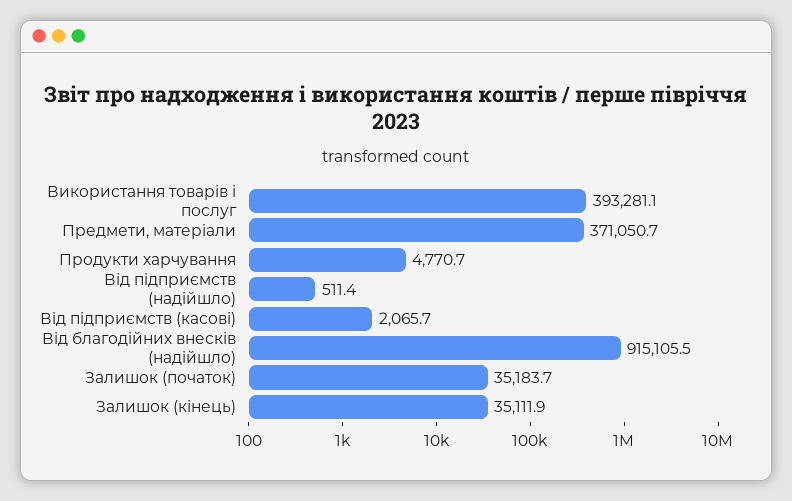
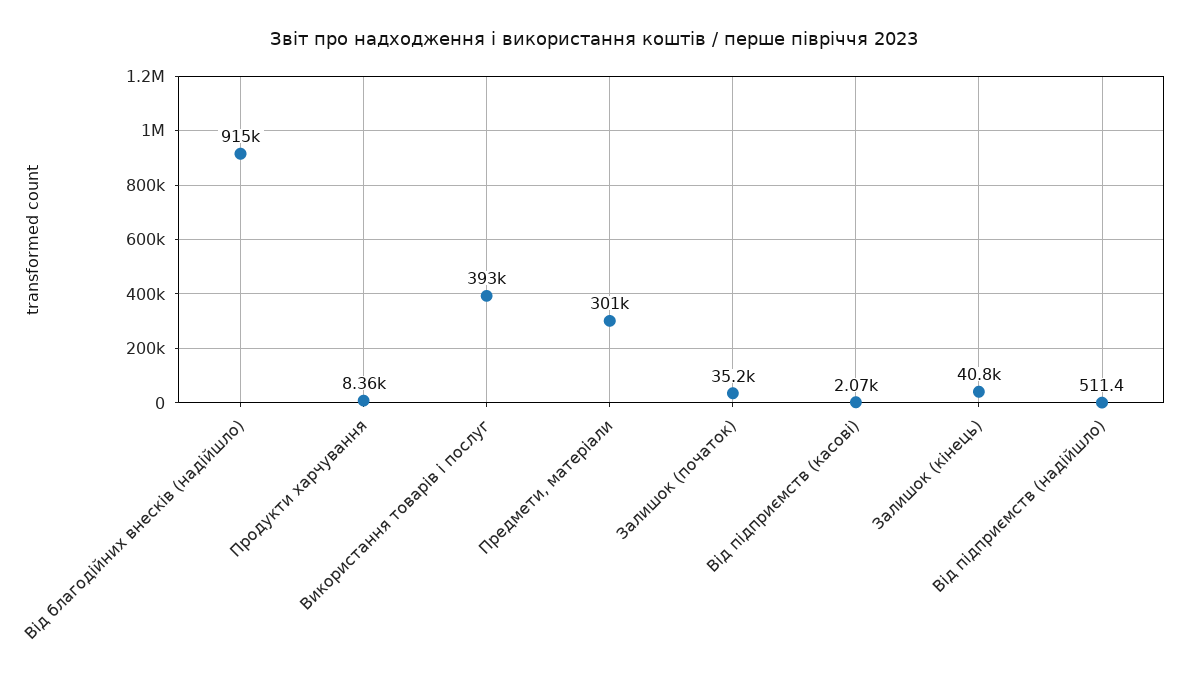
  {
    "Використання товарів і послуг": 393281.1,
-   "Предмети, матеріали": 371050.7,
+   "Предмети, матеріали": 301000,
-   "Продукти харчування": 4770.7,
+   "Продукти харчування": 8360,
    "Від підприємств (надійшло)": 511.4,
    "Від підприємств (касові)": 2065.7,
    "Від благодійних внесків (надійшло)": 915105.5,
    "Залишок (початок)": 35183.7,
-   "Залишок (кінець)": 35111.9
+   "Залишок (кінець)": 40800
  }

